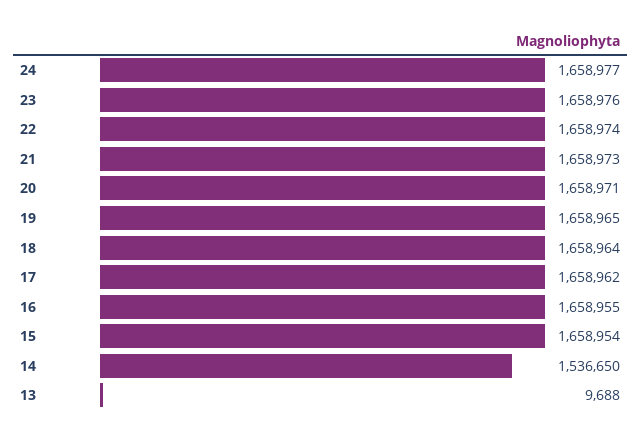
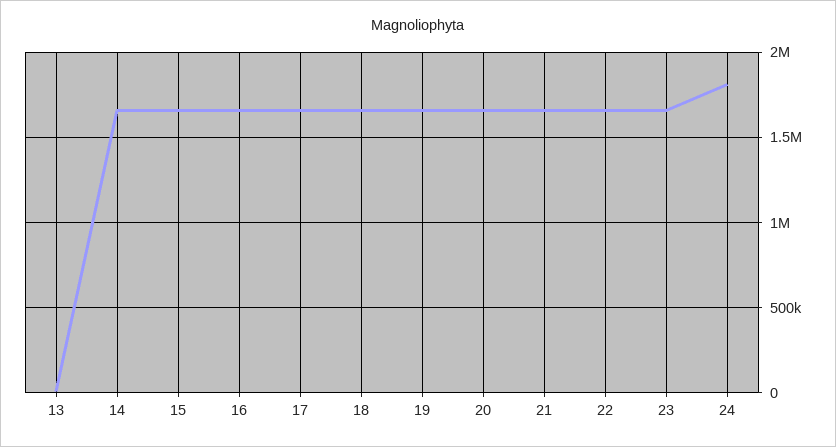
  {
-   "24": 1658977,
+   "24": 1800000,
    "23": 1658976,
    "22": 1658974,
    "21": 1658973,
    "20": 1658971,
    "19": 1658965,
    "18": 1658964,
    "17": 1658962,
    "16": 1658955,
    "15": 1658954,
-   "14": 1536650,
+   "14": 1650000,
    "13": 9688
  }

